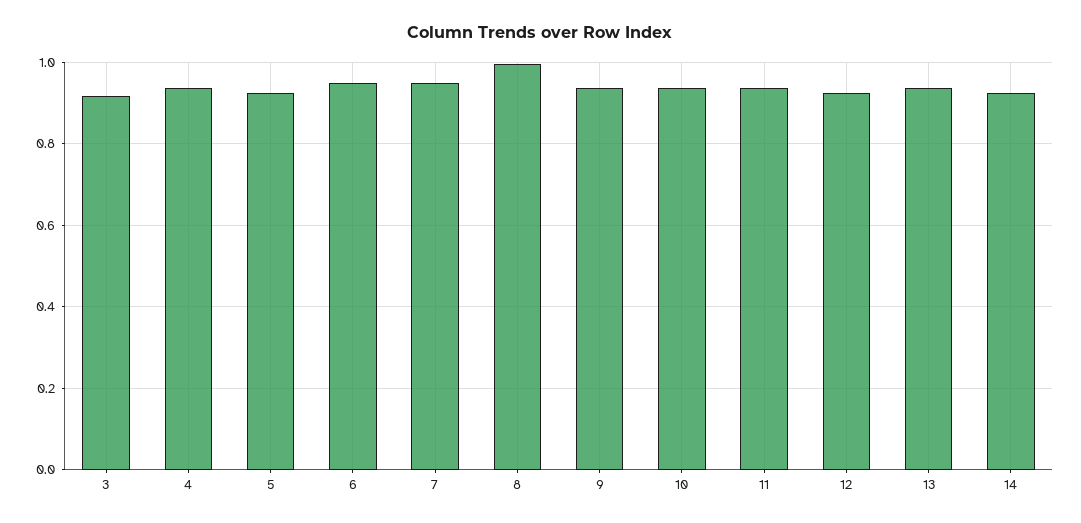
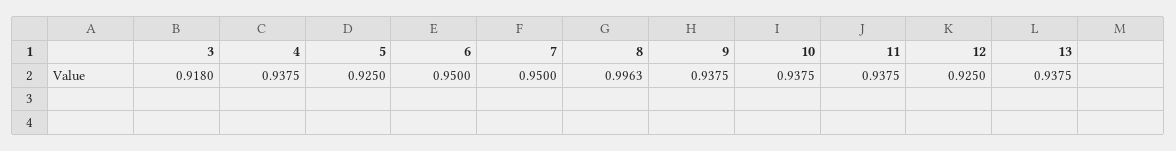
  {
    "3": 0.918,
    "4": 0.9375,
    "5": 0.925,
    "6": 0.95,
    "7": 0.95,
    "8": 0.9963,
    "9": 0.9375,
    "10": 0.9375,
    "11": 0.9375,
    "12": 0.925,
-   "13": 0.9375,
+   "13": 0.9375
-   "14": 0.92
  }

